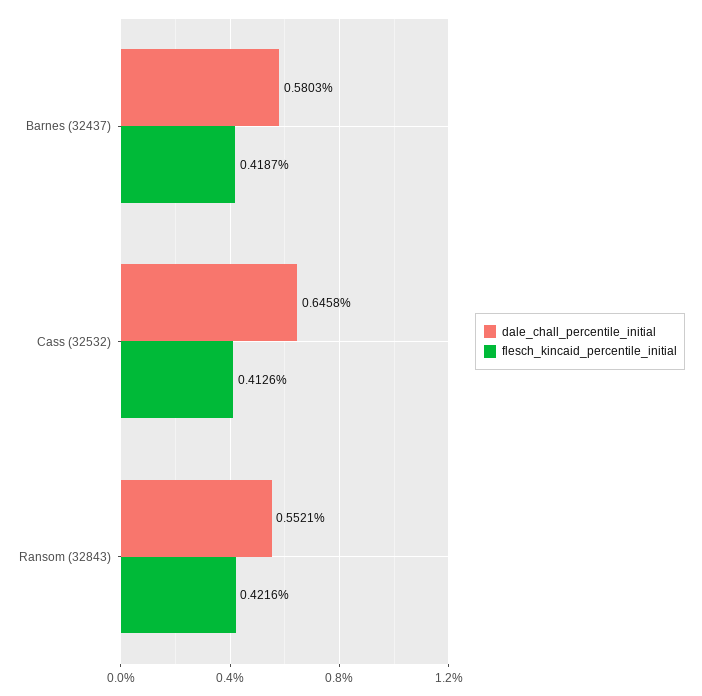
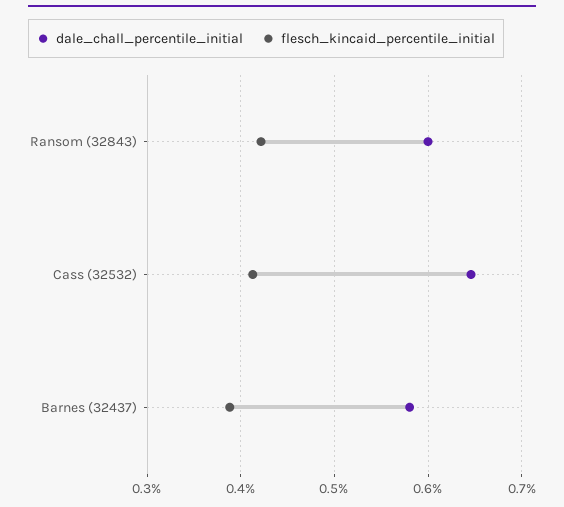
  {
    "dale_chall_percentile_initial": {
      "Barnes (32437)": 0.5803,
      "Cass (32532)": 0.6458,
-     "Ransom (32843)": 0.5521
+     "Ransom (32843)": 0.6
    },
    "flesch_kincaid_percentile_initial": {
-     "Barnes (32437)": 0.4187,
+     "Barnes (32437)": 0.39,
      "Cass (32532)": 0.4126,
      "Ransom (32843)": 0.4216
    }
  }

